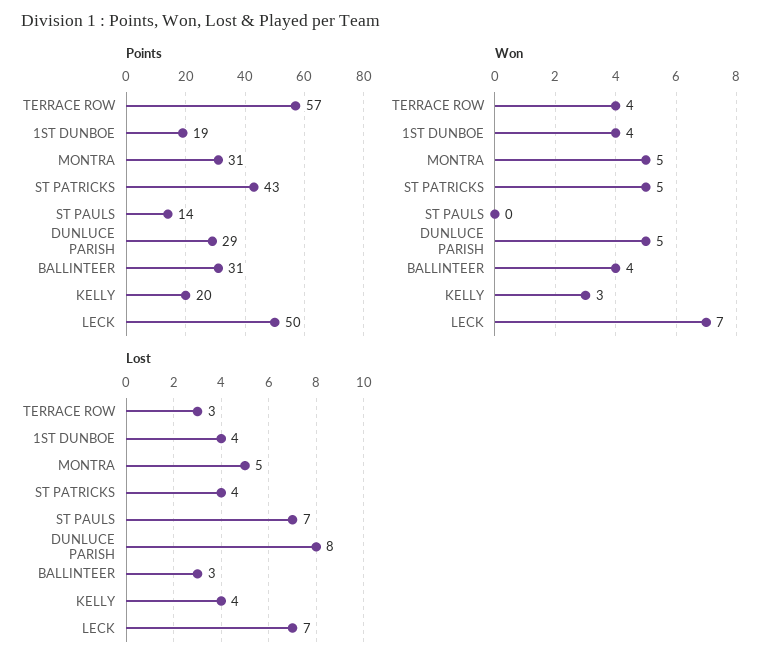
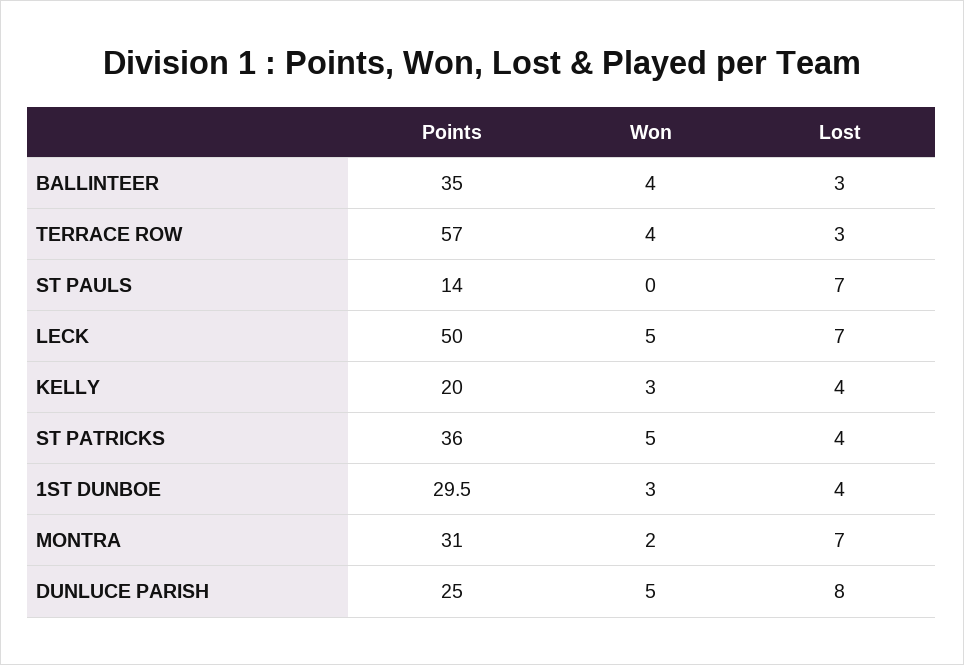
  {
    "Points": {
      "TERRACE ROW": 57,
-     "1ST DUNBOE": 19,
+     "1ST DUNBOE": 29.5,
      "MONTRA": 31,
-     "ST PATRICKS": 43,
+     "ST PATRICKS": 36,
      "ST PAULS": 14,
-     "DUNLUCE PARISH": 29,
+     "DUNLUCE PARISH": 25,
-     "BALLINTEER": 31,
+     "BALLINTEER": 35,
      "KELLY": 20,
      "LECK": 50
    },
    "Won": {
      "TERRACE ROW": 4,
-     "1ST DUNBOE": 4,
+     "1ST DUNBOE": 3,
-     "MONTRA": 5,
+     "MONTRA": 2,
      "ST PATRICKS": 5,
      "ST PAULS": 0,
      "DUNLUCE PARISH": 5,
      "BALLINTEER": 4,
      "KELLY": 3,
-     "LECK": 7
+     "LECK": 5
    },
    "Lost": {
      "TERRACE ROW": 3,
      "1ST DUNBOE": 4,
-     "MONTRA": 5,
+     "MONTRA": 7,
      "ST PATRICKS": 4,
      "ST PAULS": 7,
      "DUNLUCE PARISH": 8,
      "BALLINTEER": 3,
      "KELLY": 4,
      "LECK": 7
    }
  }

